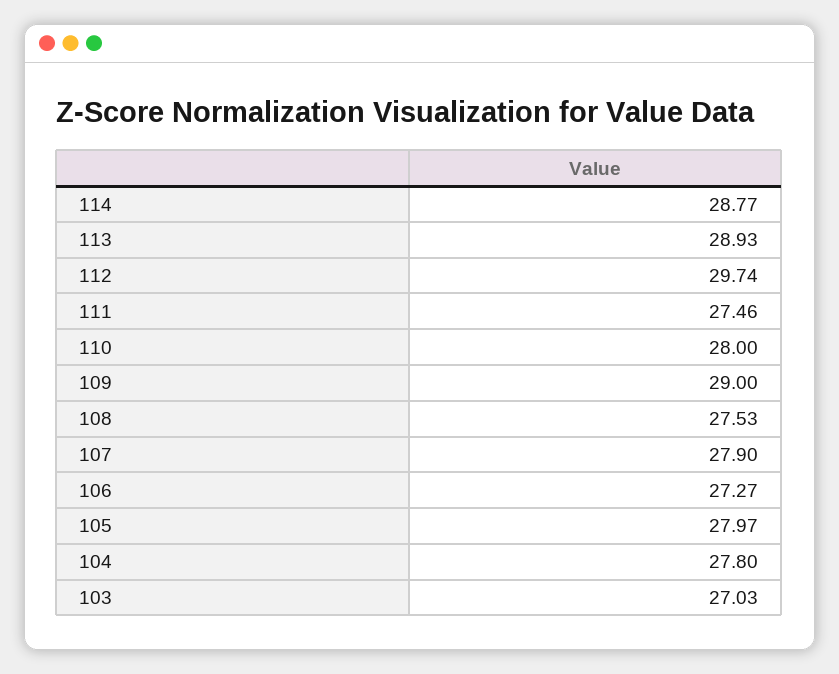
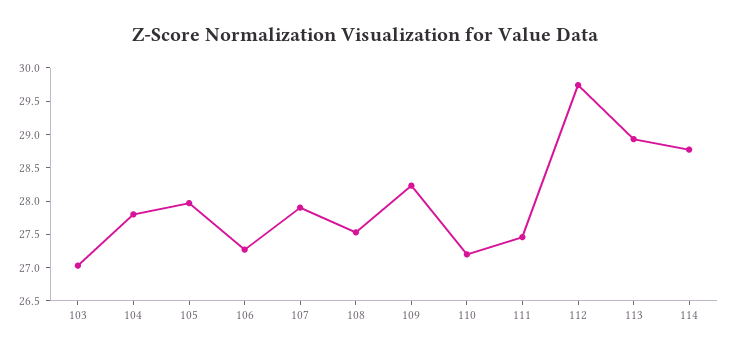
  {
    "114": 28.77,
    "113": 28.93,
    "112": 29.74,
    "111": 27.46,
-   "110": 28,
+   "110": 27.25,
-   "109": 29,
+   "109": 28.25,
    "108": 27.53,
    "107": 27.9,
    "106": 27.27,
    "105": 27.97,
    "104": 27.8,
    "103": 27.03
  }

